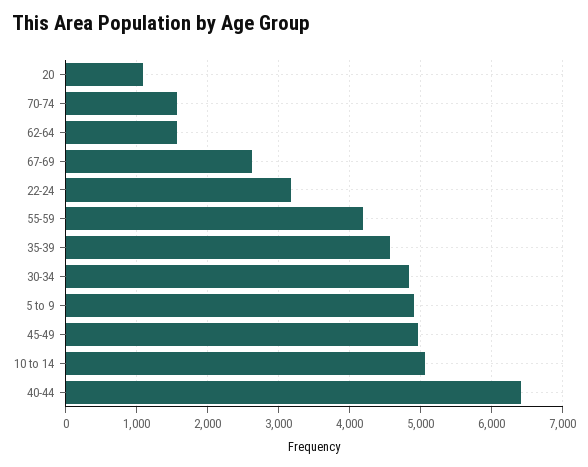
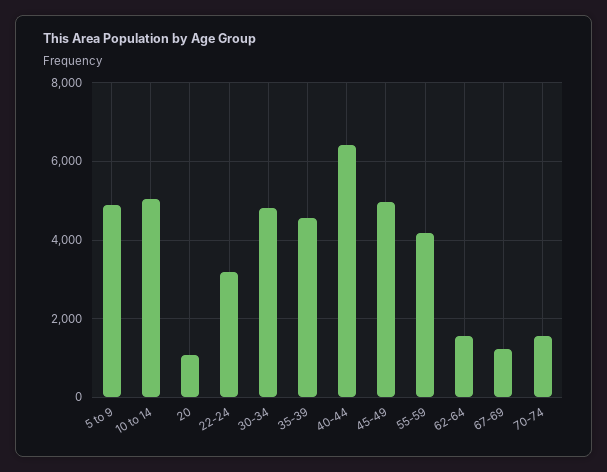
  {
    "20": 1100,
    "70-74": 1600,
    "62-64": 1600,
-   "67-69": 2600,
+   "67-69": 1200,
    "22-24": 3200,
    "55-59": 4200,
    "35-39": 4600,
    "30-34": 4800,
    "5 to 9": 4900,
    "45-49": 5000,
    "10 to 14": 5100,
    "40-44": 6400
  }

